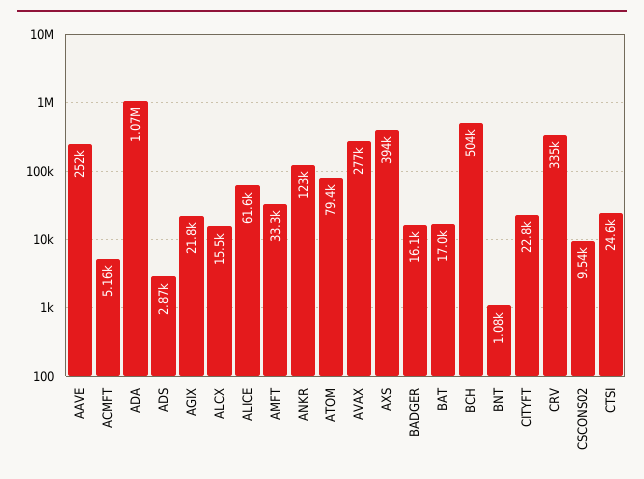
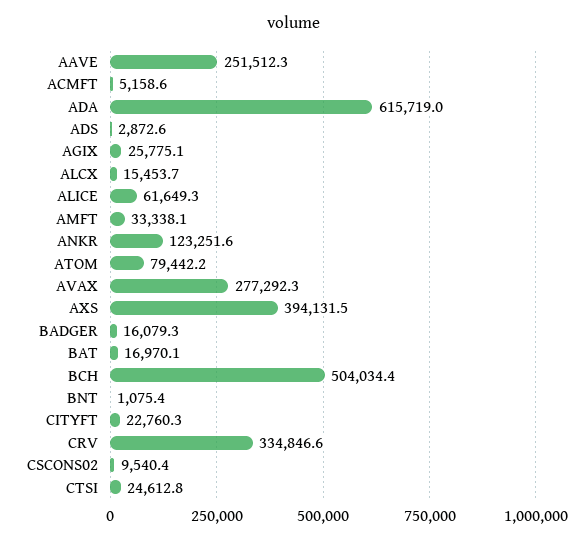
  {
    "AAVE": 251512.3,
    "ACMFT": 5158.6,
-   "ADA": 1070000,
+   "ADA": 615719,
    "ADS": 2872.6,
-   "AGIX": 21800,
+   "AGIX": 25775.1,
    "ALCX": 15453.7,
    "ALICE": 61649.3,
    "AMFT": 33338.1,
    "ANKR": 123251.6,
    "ATOM": 79442.2,
    "AVAX": 277292.3,
    "AXS": 394131.5,
    "BADGER": 16079.3,
    "BAT": 16970.1,
    "BCH": 504034.4,
    "BNT": 1075.4,
    "CITYFT": 22760.3,
    "CRV": 334846.6,
    "CSCONS02": 9540.4,
    "CTSI": 24612.8
  }

